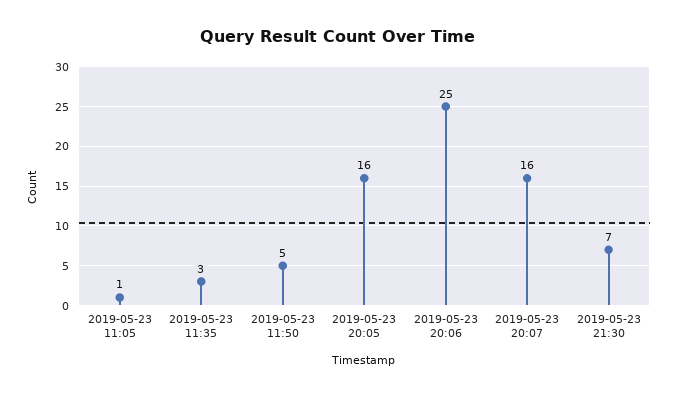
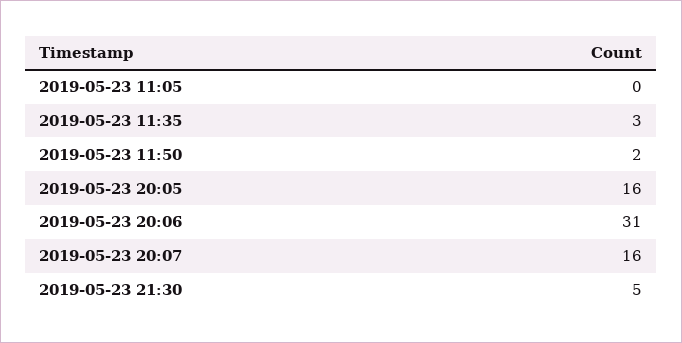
  {
-   "2019-05-23 11:05": 1,
+   "2019-05-23 11:05": 0,
    "2019-05-23 11:35": 3,
-   "2019-05-23 11:50": 5,
+   "2019-05-23 11:50": 2,
    "2019-05-23 20:05": 16,
-   "2019-05-23 20:06": 25,
+   "2019-05-23 20:06": 31,
    "2019-05-23 20:07": 16,
-   "2019-05-23 21:30": 7
+   "2019-05-23 21:30": 5
  }

